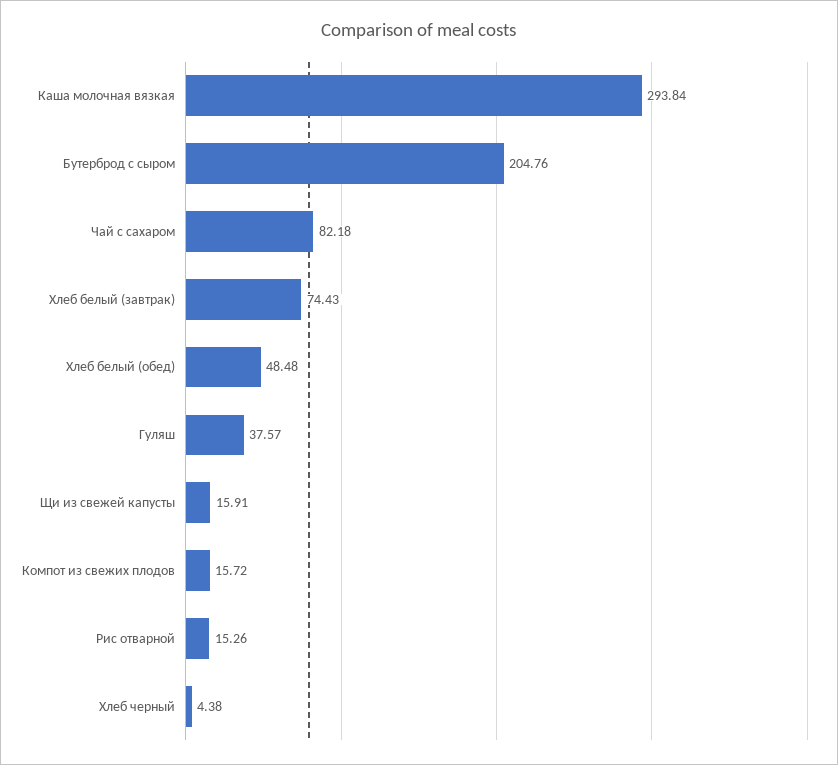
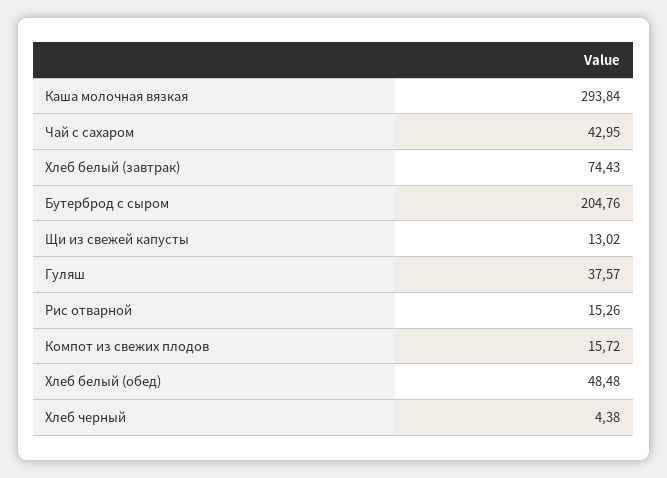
  {
    "Каша молочная вязкая": 293.84,
    "Бутерброд с сыром": 204.76,
-   "Чай с сахаром": 82.18,
+   "Чай с сахаром": 42.95,
    "Хлеб белый (завтрак)": 74.43,
    "Хлеб белый (обед)": 48.48,
    "Гуляш": 37.57,
-   "Щи из свежей капусты": 15.91,
+   "Щи из свежей капусты": 13.02,
    "Компот из свежих плодов": 15.72,
    "Рис отварной": 15.26,
    "Хлеб черный": 4.38
  }

